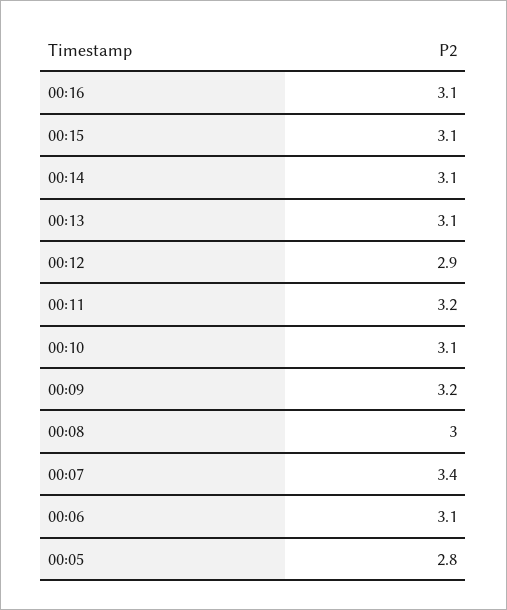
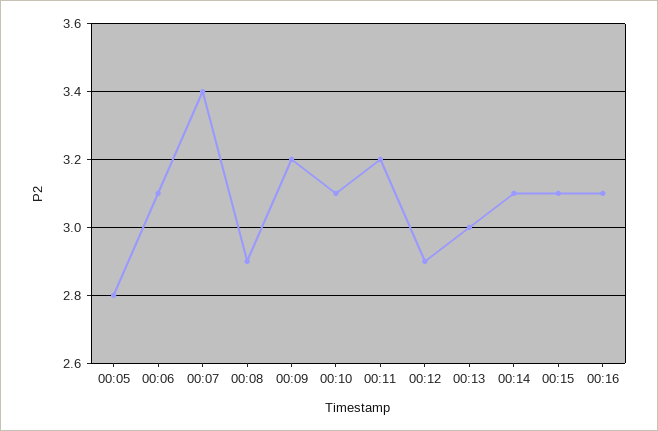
  {
    "00:16": 3.1,
    "00:15": 3.1,
    "00:14": 3.1,
-   "00:13": 3.1,
+   "00:13": 3,
    "00:12": 2.9,
    "00:11": 3.2,
    "00:10": 3.1,
    "00:09": 3.2,
-   "00:08": 3,
+   "00:08": 2.9,
    "00:07": 3.4,
    "00:06": 3.1,
    "00:05": 2.8
  }

